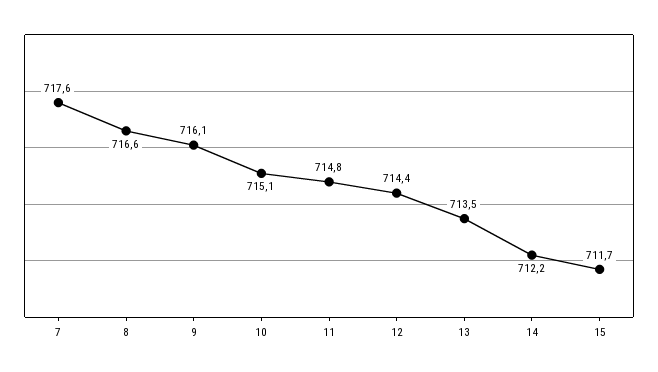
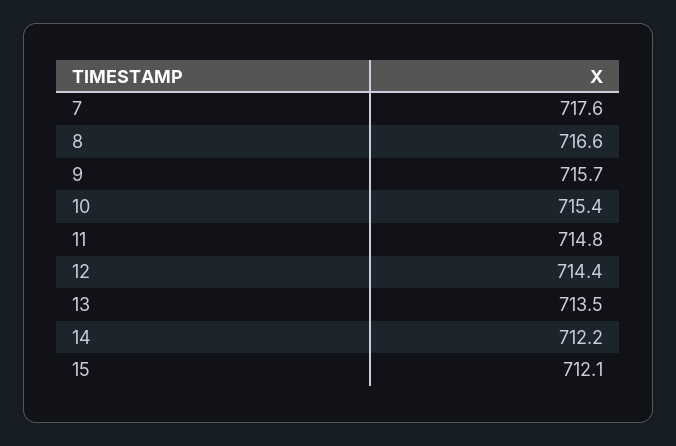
  {
    "7": 717.6,
    "8": 716.6,
-   "9": 716.1,
+   "9": 715.7,
-   "10": 715.1,
+   "10": 715.4,
    "11": 714.8,
    "12": 714.4,
    "13": 713.5,
    "14": 712.2,
-   "15": 711.7
+   "15": 712.1
  }

